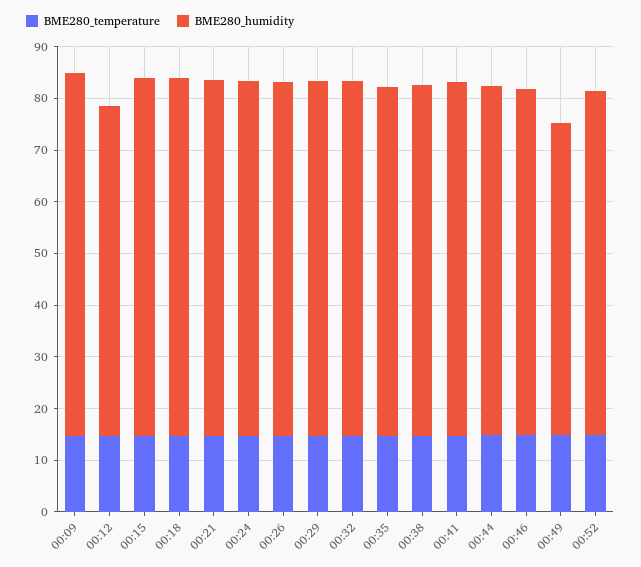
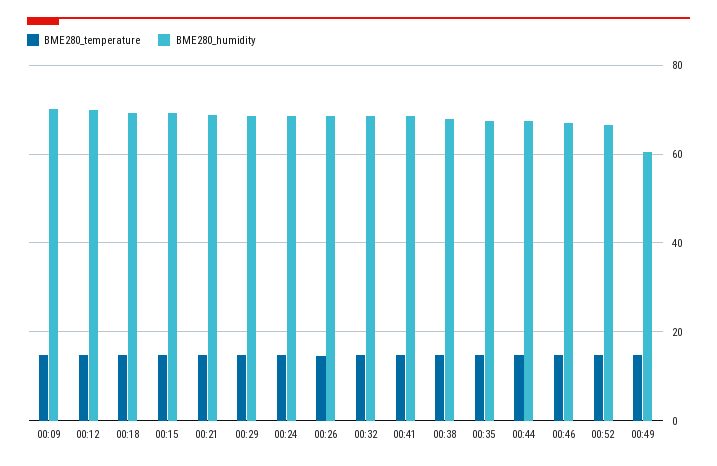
  {
    "BME280_temperature": {
      "00:09": 14,
      "00:12": 14,
      "00:15": 14,
      "00:18": 14,
      "00:21": 14,
      "00:24": 14,
      "00:26": 14,
      "00:29": 14,
      "00:32": 14,
      "00:35": 14,
      "00:38": 14,
      "00:41": 14,
      "00:44": 14,
      "00:46": 14,
      "00:49": 14,
      "00:52": 14
    },
    "BME280_humidity": {
      "00:09": 70,
-     "00:12": 64,
+     "00:12": 70,
      "00:15": 70,
      "00:18": 70,
      "00:21": 68,
      "00:24": 68,
      "00:26": 68,
      "00:29": 68,
      "00:32": 68,
      "00:35": 68,
      "00:38": 68,
      "00:41": 68,
      "00:44": 68,
      "00:46": 66,
      "00:49": 60,
      "00:52": 66
    }
  }

